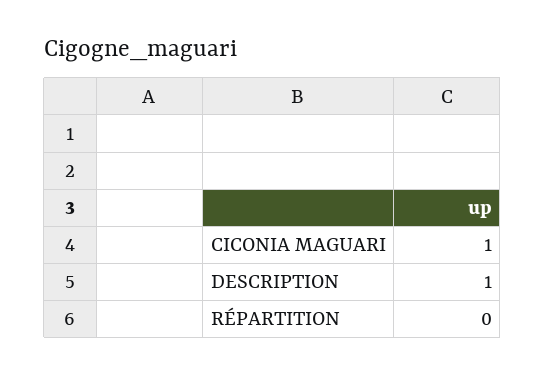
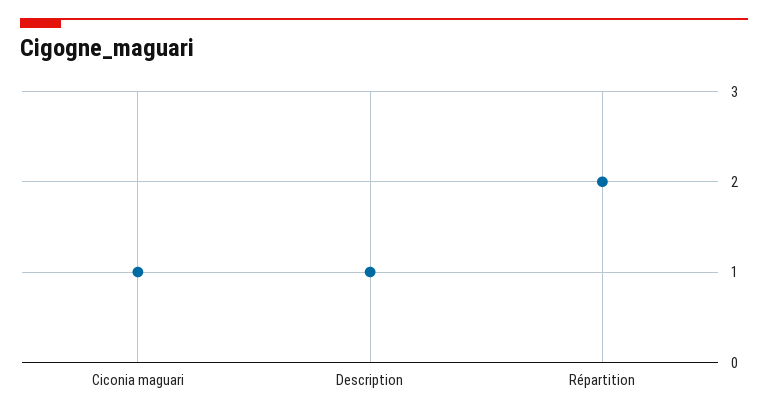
  {
    "CICONIA MAGUARI": 1,
    "DESCRIPTION": 1,
-   "RÉPARTITION": 0
+   "RÉPARTITION": 2
  }

